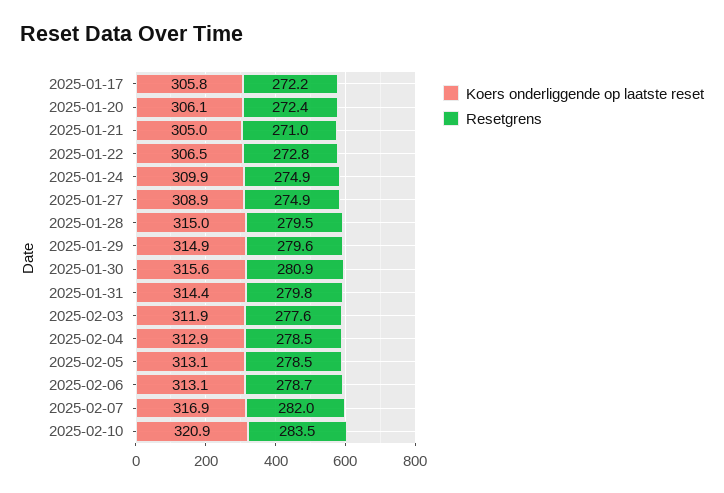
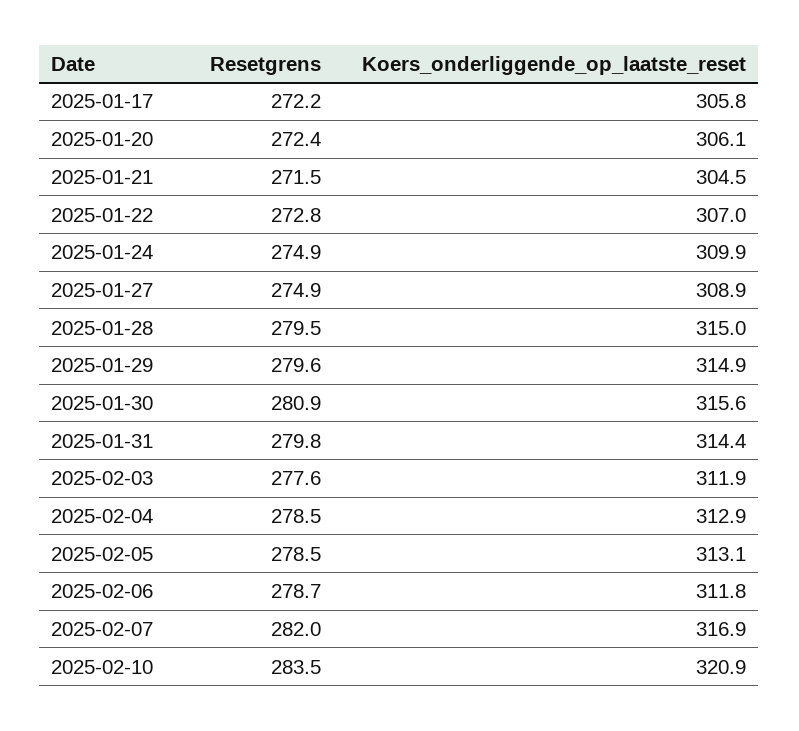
  {
    "Koers onderliggende op laatste reset": {
      "2025-01-17": 305.8,
      "2025-01-20": 306.1,
-     "2025-01-21": 305,
+     "2025-01-21": 304.5,
-     "2025-01-22": 306.5,
+     "2025-01-22": 307,
      "2025-01-24": 309.9,
      "2025-01-27": 308.9,
      "2025-01-28": 315,
      "2025-01-29": 314.9,
      "2025-01-30": 315.6,
      "2025-01-31": 314.4,
      "2025-02-03": 311.9,
      "2025-02-04": 312.9,
      "2025-02-05": 313.1,
-     "2025-02-06": 313.1,
+     "2025-02-06": 311.8,
      "2025-02-07": 316.9,
      "2025-02-10": 320.9
    },
    "Resetgrens": {
      "2025-01-17": 272.2,
      "2025-01-20": 272.4,
-     "2025-01-21": 271,
+     "2025-01-21": 271.5,
      "2025-01-22": 272.8,
      "2025-01-24": 274.9,
      "2025-01-27": 274.9,
      "2025-01-28": 279.5,
      "2025-01-29": 279.6,
      "2025-01-30": 280.9,
      "2025-01-31": 279.8,
      "2025-02-03": 277.6,
      "2025-02-04": 278.5,
      "2025-02-05": 278.5,
      "2025-02-06": 278.7,
      "2025-02-07": 282,
      "2025-02-10": 283.5
    }
  }

